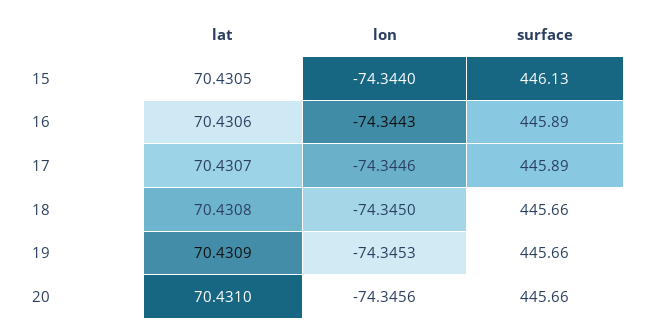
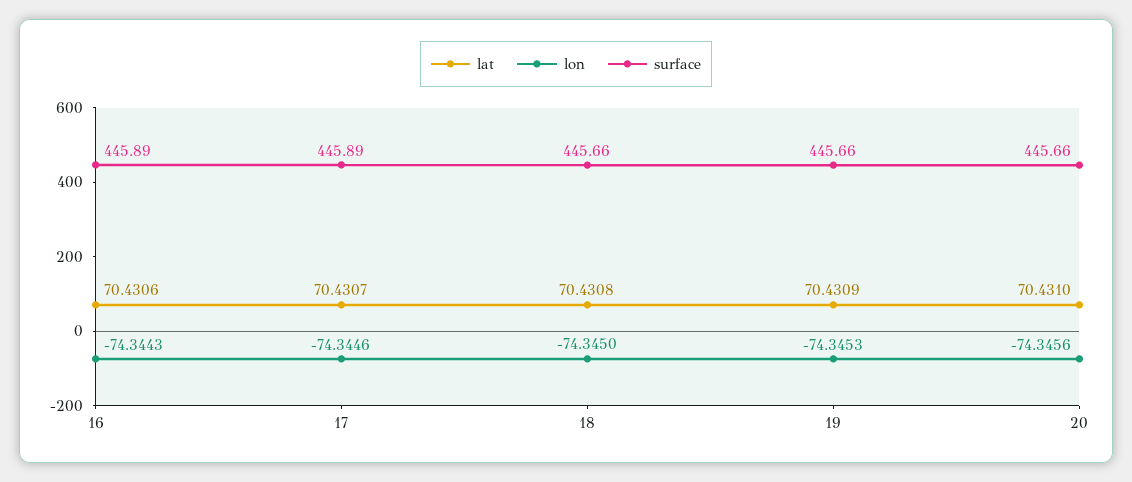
  {
    "lat": {
-     "15": 70.4305,
      "16": 70.4306,
      "17": 70.4307,
      "18": 70.4308,
      "19": 70.4309,
      "20": 70.431
    },
    "lon": {
-     "15": -74.344,
      "16": -74.3443,
      "17": -74.3446,
      "18": -74.345,
      "19": -74.3453,
      "20": -74.3456
    },
    "surface": {
-     "15": 446.13,
      "16": 445.89,
      "17": 445.89,
      "18": 445.66,
      "19": 445.66,
      "20": 445.66
    }
  }

